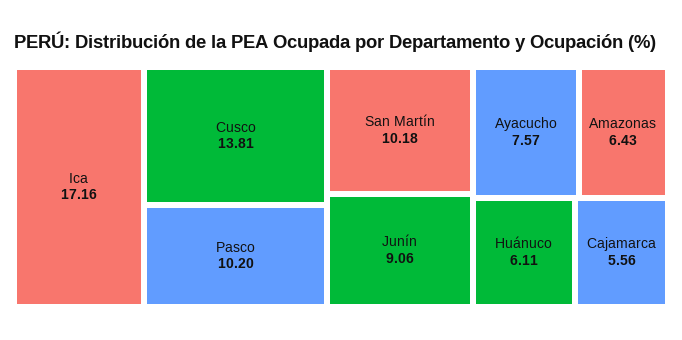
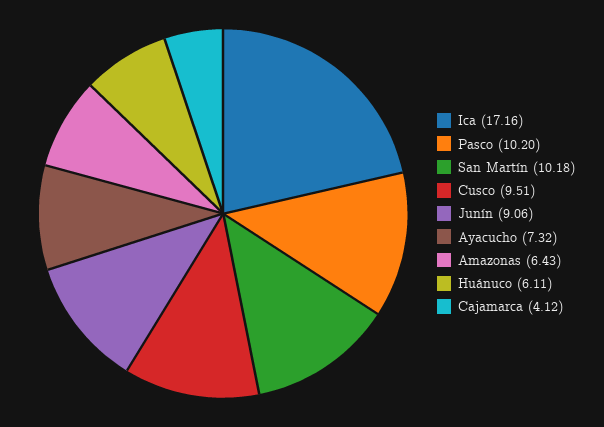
  {
    "Ica": 17.16,
-   "Cusco": 13.81,
+   "Cusco": 9.51,
    "Pasco": 10.2,
    "San Martín": 10.18,
    "Junín": 9.06,
-   "Ayacucho": 7.57,
+   "Ayacucho": 7.32,
    "Amazonas": 6.43,
    "Huánuco": 6.11,
-   "Cajamarca": 5.56
+   "Cajamarca": 4.12
  }

